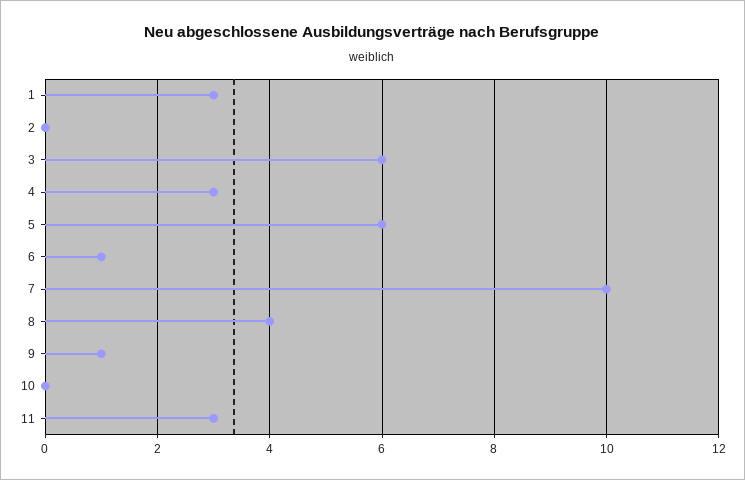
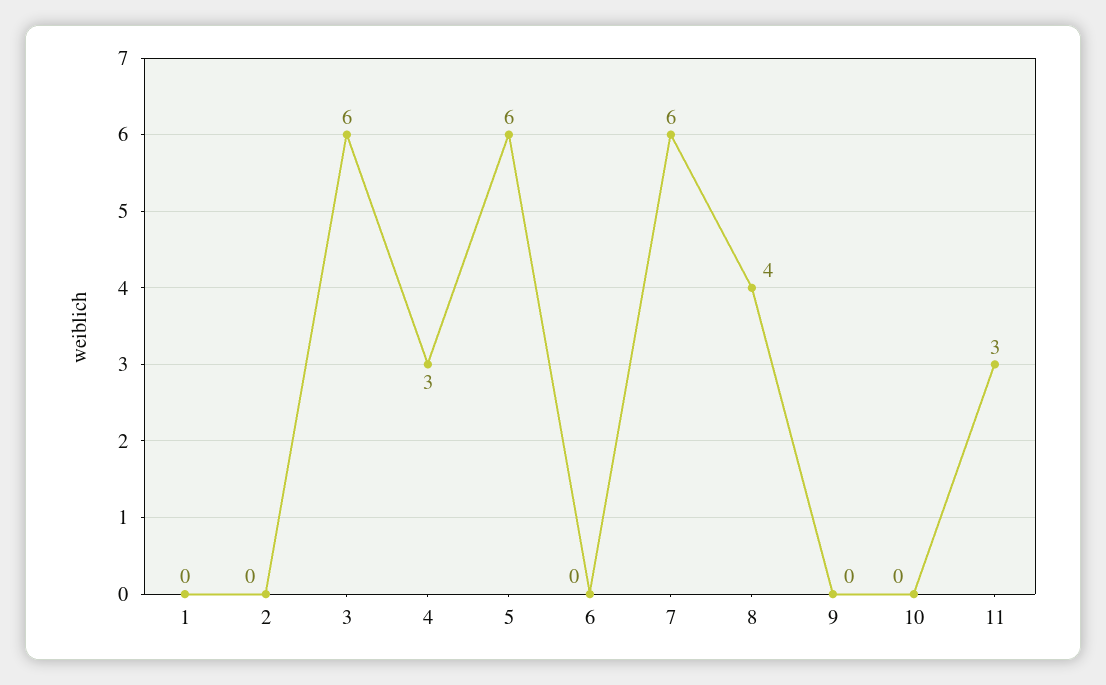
  {
-   "1": 3,
+   "1": 0,
    "2": 0,
    "3": 6,
    "4": 3,
    "5": 6,
-   "6": 1,
+   "6": 0,
-   "7": 10,
+   "7": 6,
    "8": 4,
-   "9": 1,
+   "9": 0,
    "10": 0,
    "11": 3
  }

